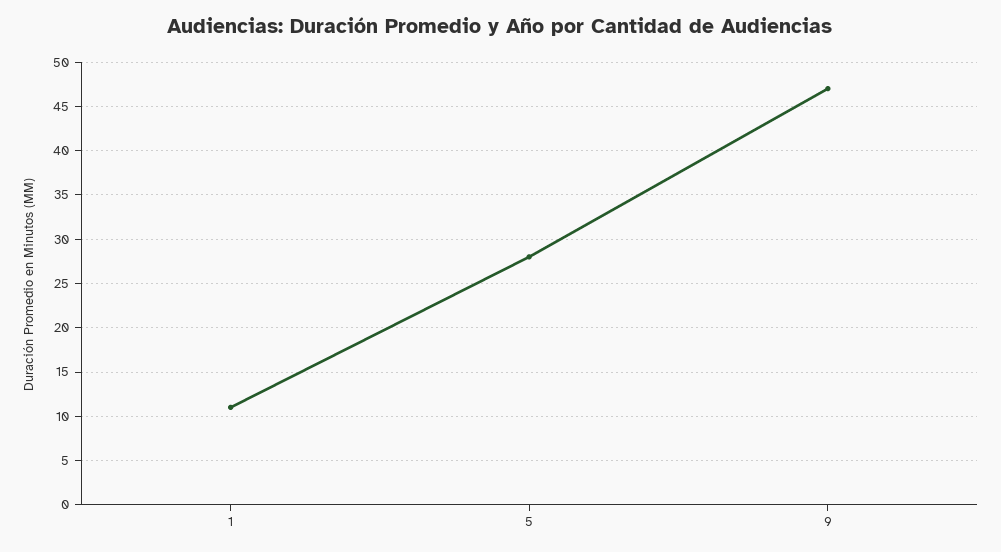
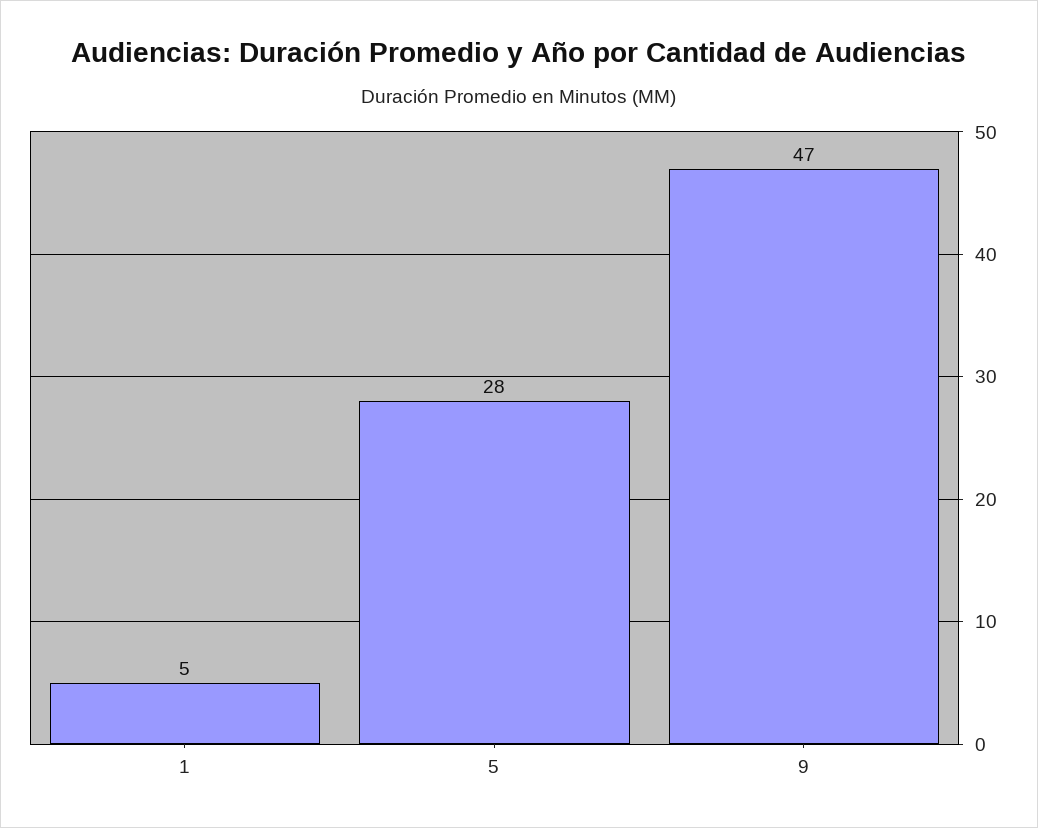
  {
-   "1": 11,
+   "1": 5,
    "5": 28,
    "9": 47
  }

